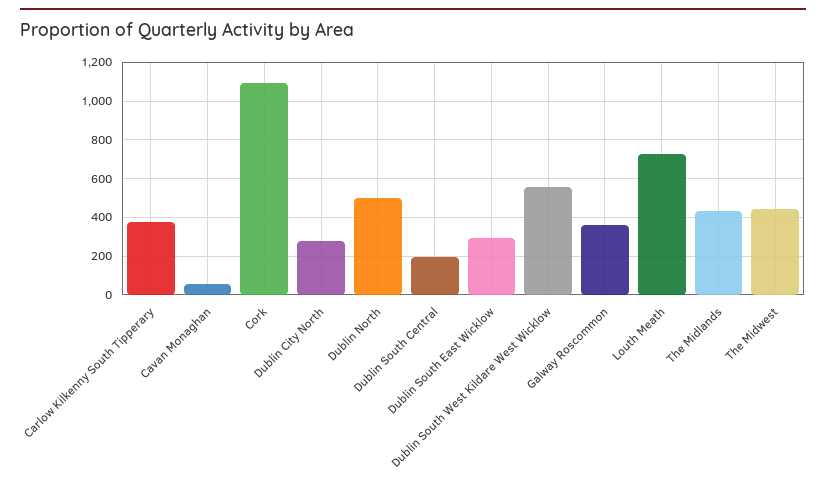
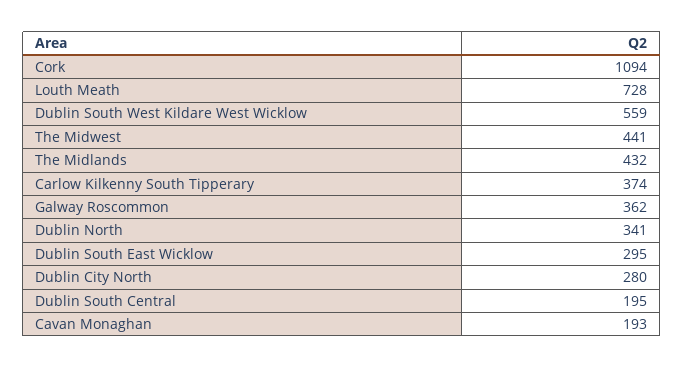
  {
    "Carlow Kilkenny South Tipperary": 374,
-   "Cavan Monaghan": 50,
+   "Cavan Monaghan": 193,
    "Cork": 1094,
    "Dublin City North": 280,
-   "Dublin North": 500,
+   "Dublin North": 341,
    "Dublin South Central": 195,
    "Dublin South East Wicklow": 295,
    "Dublin South West Kildare West Wicklow": 559,
    "Galway Roscommon": 362,
    "Louth Meath": 728,
    "The Midlands": 432,
    "The Midwest": 441
  }

